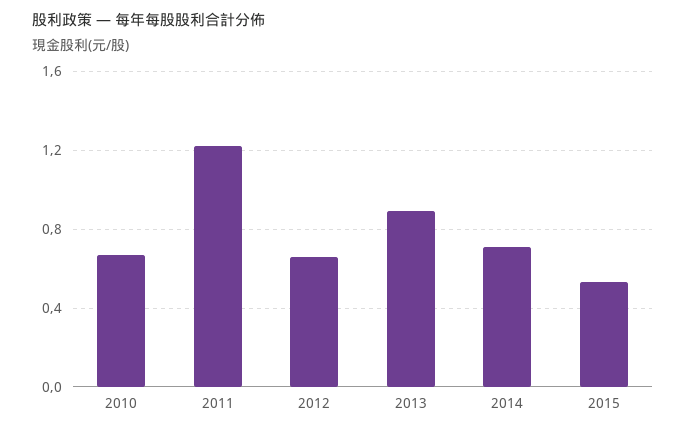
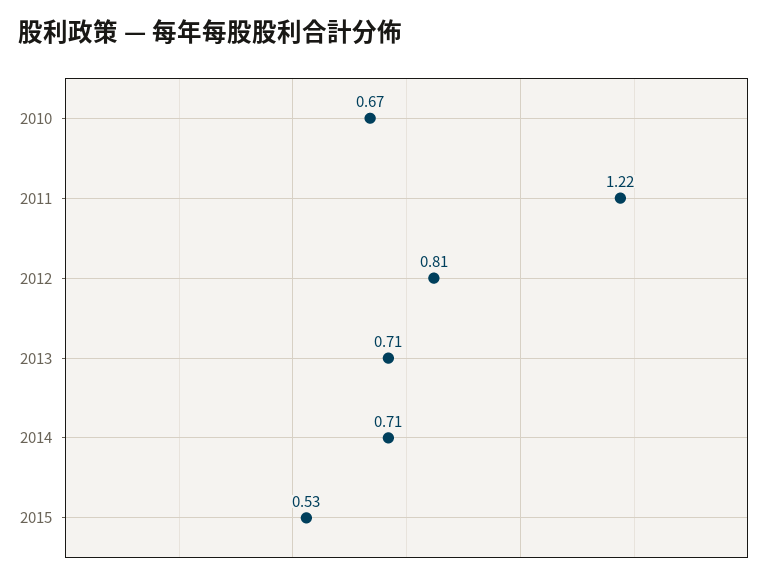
  {
    "2010": 0.67,
    "2011": 1.22,
-   "2012": 0.65,
+   "2012": 0.81,
-   "2013": 0.9,
+   "2013": 0.71,
    "2014": 0.71,
    "2015": 0.53
  }

